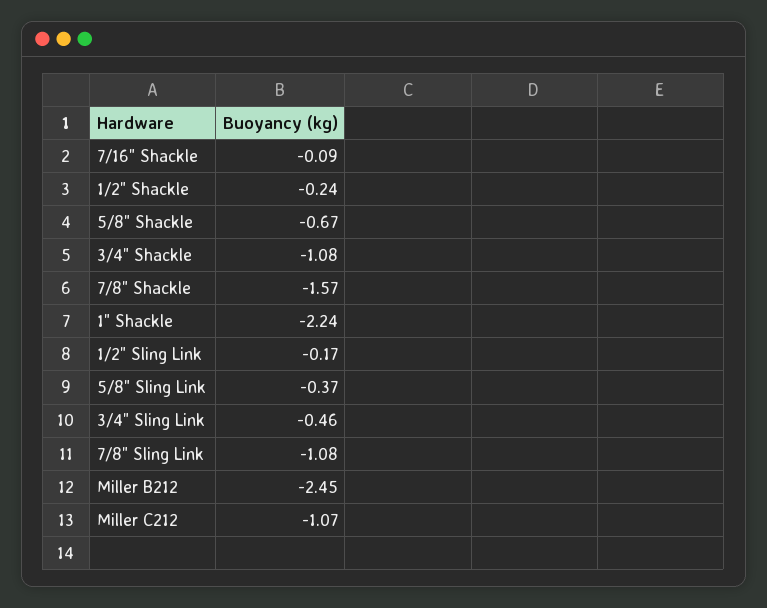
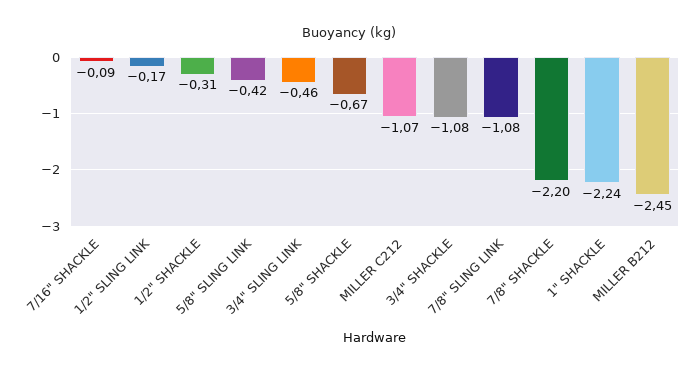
  {
    "7/16\" Shackle": -0.09,
-   "1/2\" Shackle": -0.24,
+   "1/2\" Shackle": -0.31,
    "5/8\" Shackle": -0.67,
    "3/4\" Shackle": -1.08,
-   "7/8\" Shackle": -1.57,
+   "7/8\" Shackle": -2.2,
    "1\" Shackle": -2.24,
    "1/2\" Sling Link": -0.17,
-   "5/8\" Sling Link": -0.37,
+   "5/8\" Sling Link": -0.42,
    "3/4\" Sling Link": -0.46,
    "7/8\" Sling Link": -1.08,
    "Miller B212": -2.45,
    "Miller C212": -1.07
  }

